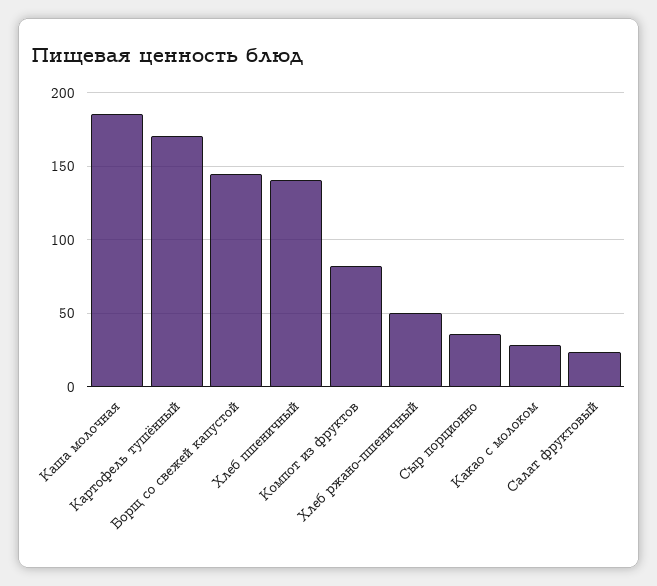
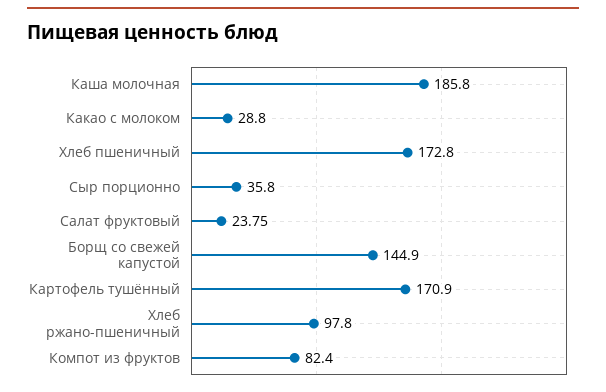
  {
    "Каша молочная": 185.8,
    "Картофель тушённый": 170.9,
    "Борщ со свежей капустой": 144.9,
-   "Хлеб пшеничный": 140,
+   "Хлеб пшеничный": 172.8,
    "Компот из фруктов": 82.4,
-   "Хлеб ржано-пшеничный": 50,
+   "Хлеб ржано-пшеничный": 97.8,
    "Сыр порционно": 35.8,
    "Какао с молоком": 28.8,
    "Салат фруктовый": 23.75
  }

